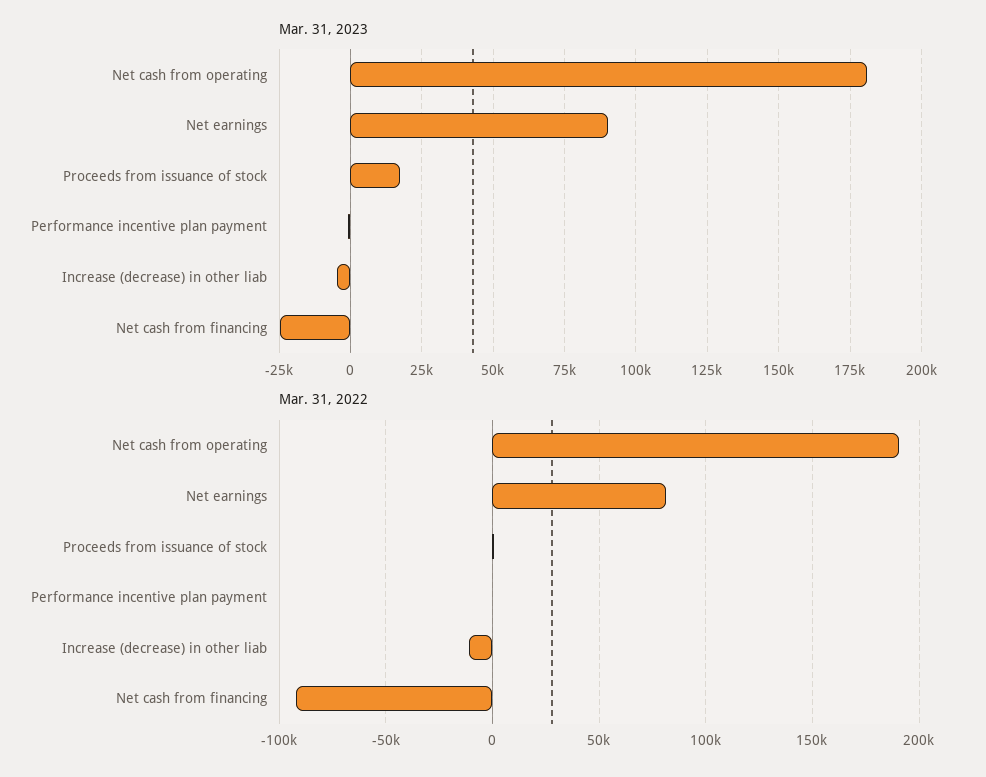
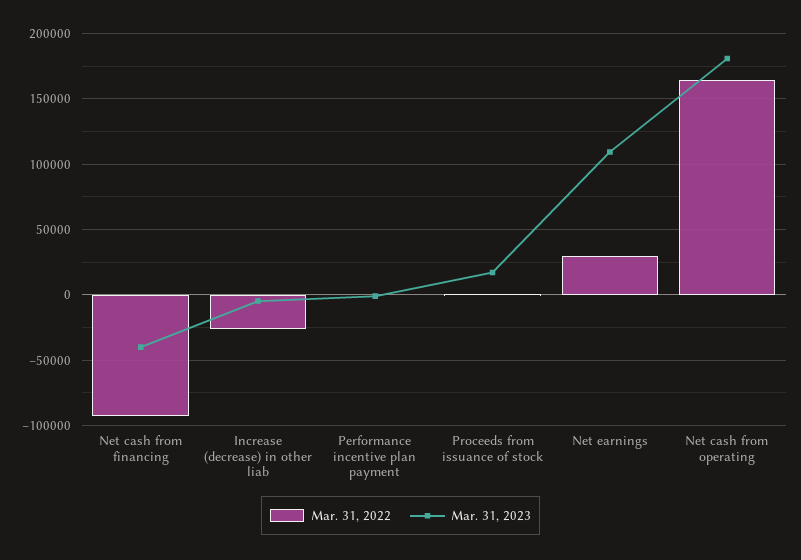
  {
    "Mar. 31, 2023": {
      "Net cash from operating": 180000,
-     "Net earnings": 90000,
+     "Net earnings": 110000,
      "Proceeds from issuance of stock": 17500,
      "Performance incentive plan payment": 0,
      "Increase (decrease) in other liab": -5000,
-     "Net cash from financing": -25000
+     "Net cash from financing": -40000
    },
    "Mar. 31, 2022": {
-     "Net cash from operating": 190000,
+     "Net cash from operating": 165000,
-     "Net earnings": 80000,
+     "Net earnings": 30000,
      "Proceeds from issuance of stock": 0,
      "Performance incentive plan payment": 0,
-     "Increase (decrease) in other liab": -10000,
+     "Increase (decrease) in other liab": -25000,
      "Net cash from financing": -90000
    }
  }

